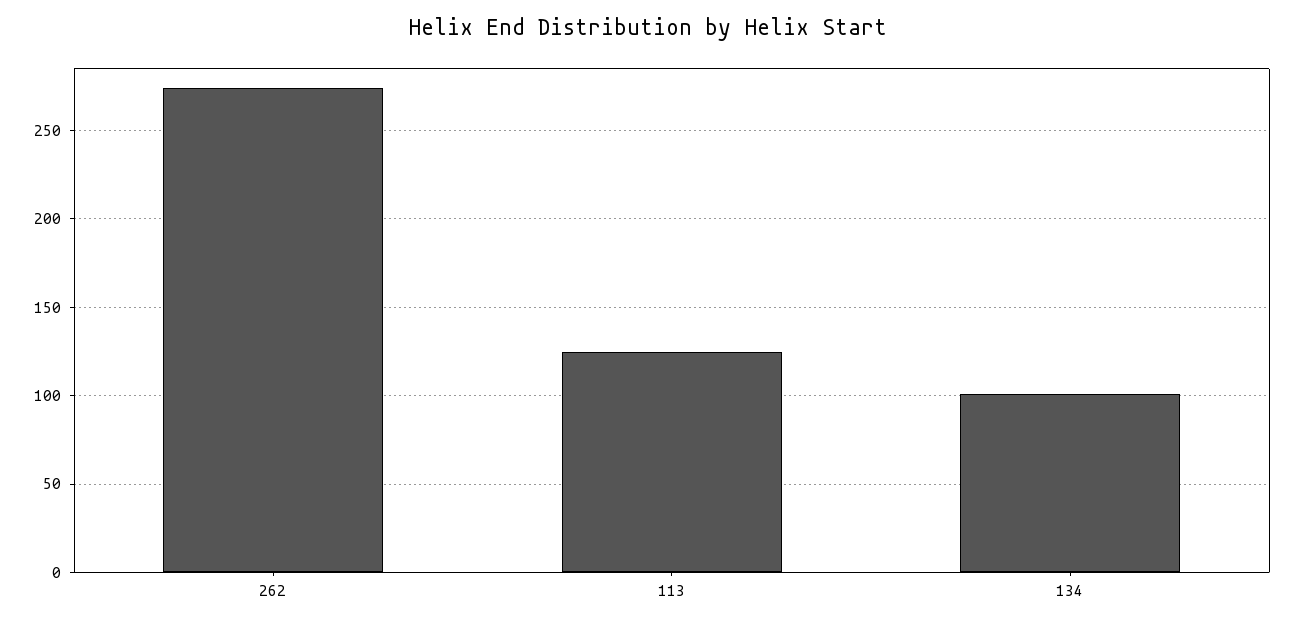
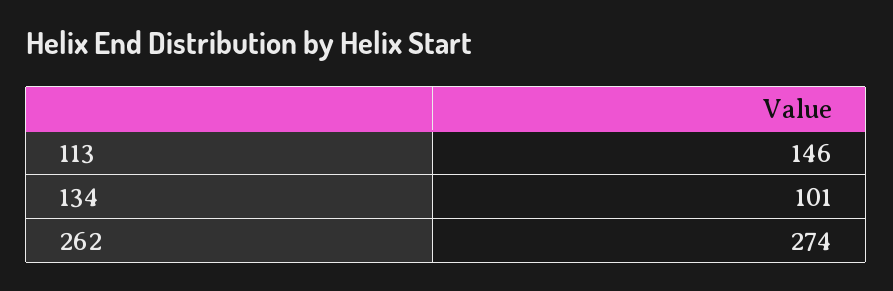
  {
    "262": 274,
-   "113": 125,
+   "113": 146,
    "134": 101
  }

